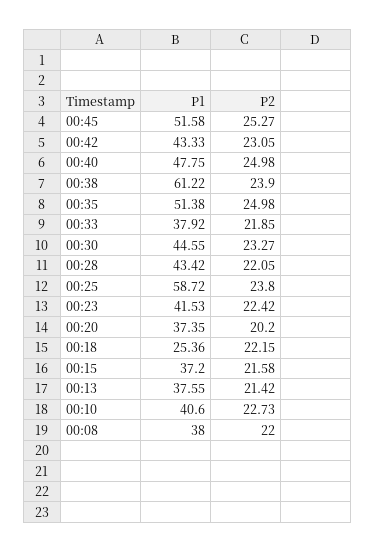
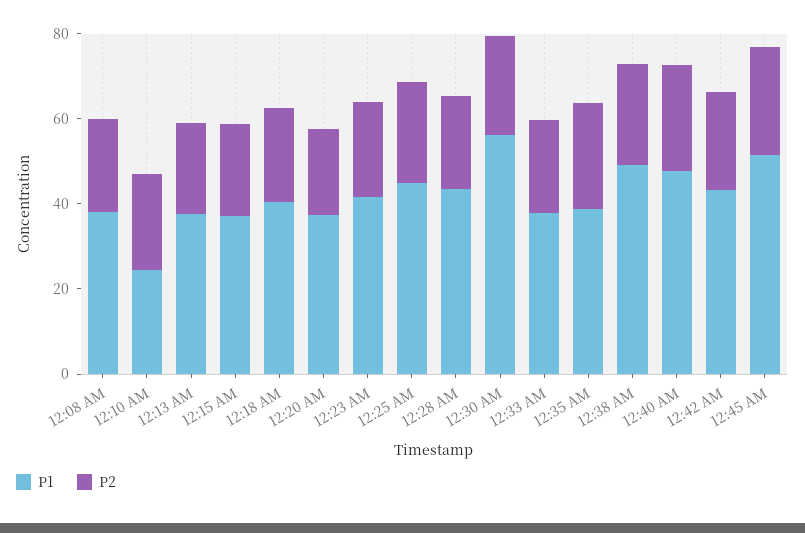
  {
    "P1": {
      "00:45": 51.58,
      "00:42": 43.33,
      "00:40": 47.75,
-     "00:38": 61.22,
+     "00:38": 50,
-     "00:35": 51.38,
+     "00:35": 40,
      "00:33": 37.92,
-     "00:30": 44.55,
+     "00:30": 55,
      "00:28": 43.42,
-     "00:25": 58.72,
+     "00:25": 45,
      "00:23": 41.53,
      "00:20": 37.35,
-     "00:18": 25.36,
+     "00:18": 40,
      "00:15": 37.2,
      "00:13": 37.55,
-     "00:10": 40.6,
+     "00:10": 25,
      "00:08": 38
    },
    "P2": {
      "00:45": 25.27,
      "00:42": 23.05,
      "00:40": 24.98,
      "00:38": 23.9,
      "00:35": 24.98,
      "00:33": 21.85,
      "00:30": 23.27,
      "00:28": 22.05,
      "00:25": 23.8,
      "00:23": 22.42,
      "00:20": 20.2,
      "00:18": 22.15,
      "00:15": 21.58,
      "00:13": 21.42,
      "00:10": 22.73,
      "00:08": 22
    }
  }

